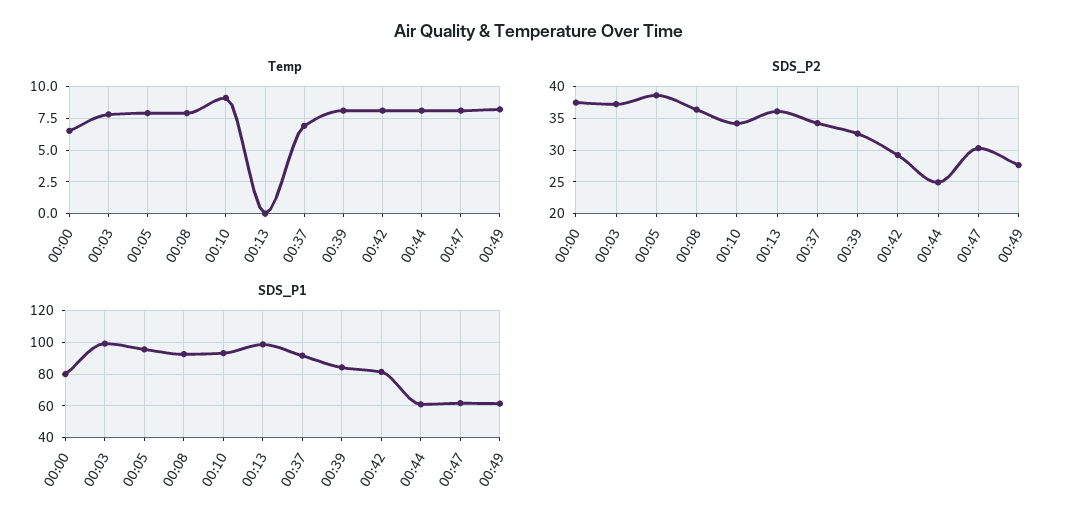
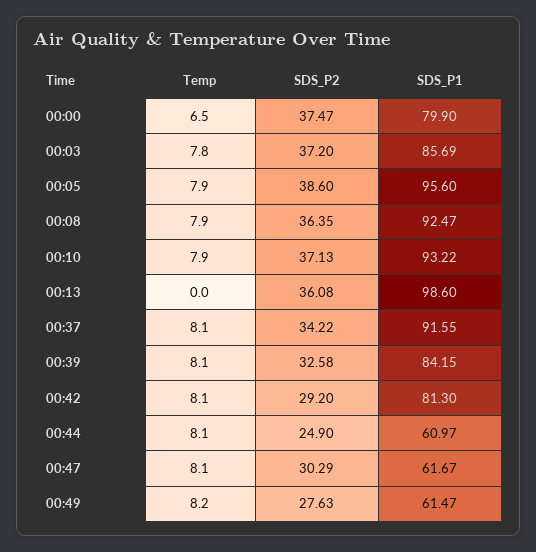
  {
    "Temp": {
      "00:00": 6.5,
      "00:03": 7.8,
      "00:05": 7.9,
      "00:08": 7.9,
-     "00:10": 9,
+     "00:10": 7.9,
      "00:13": 0,
-     "00:37": 7,
+     "00:37": 8.1,
      "00:39": 8.1,
      "00:42": 8.1,
      "00:44": 8.1,
      "00:47": 8.1,
      "00:49": 8.2
    },
    "SDS_P2": {
      "00:00": 37.47,
      "00:03": 37.2,
      "00:05": 38.6,
      "00:08": 36.35,
-     "00:10": 34,
+     "00:10": 37.13,
      "00:13": 36.08,
      "00:37": 34.22,
      "00:39": 32.58,
      "00:42": 29.2,
      "00:44": 24.9,
      "00:47": 30.29,
      "00:49": 27.63
    },
    "SDS_P1": {
      "00:00": 79.9,
-     "00:03": 100,
+     "00:03": 85.69,
      "00:05": 95.6,
      "00:08": 92.47,
      "00:10": 93.22,
      "00:13": 98.6,
      "00:37": 91.55,
      "00:39": 84.15,
      "00:42": 81.3,
      "00:44": 60.97,
      "00:47": 61.67,
      "00:49": 61.47
    }
  }

